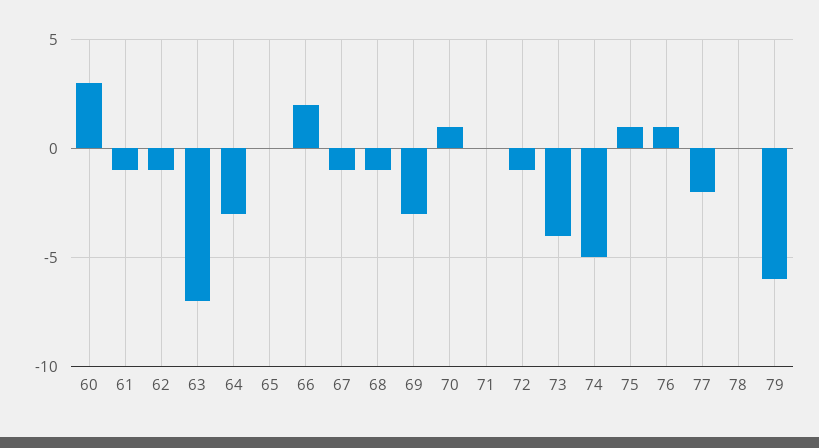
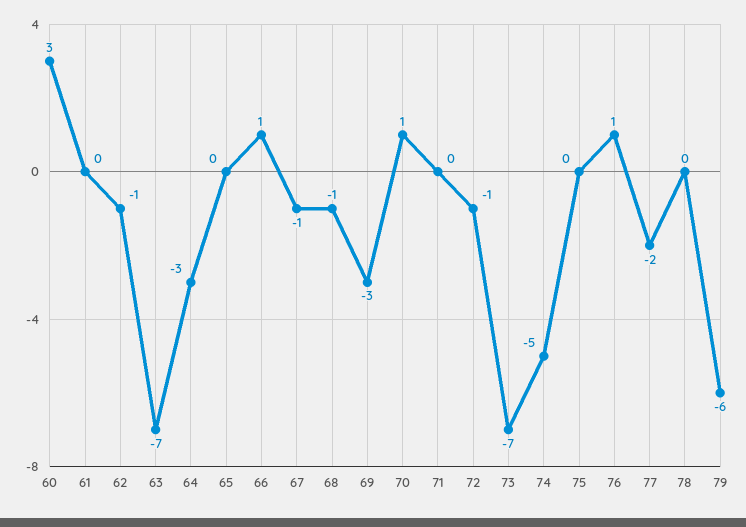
  {
    "60": 3,
-   "61": -1,
+   "61": 0,
    "62": -1,
    "63": -7,
    "64": -3,
    "65": 0,
-   "66": 2,
+   "66": 1,
    "67": -1,
    "68": -1,
    "69": -3,
    "70": 1,
    "71": 0,
    "72": -1,
-   "73": -4,
+   "73": -7,
    "74": -5,
-   "75": 1,
+   "75": 0,
    "76": 1,
    "77": -2,
    "78": 0,
    "79": -6
  }

